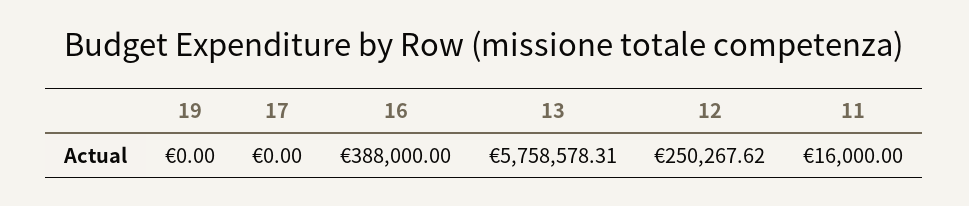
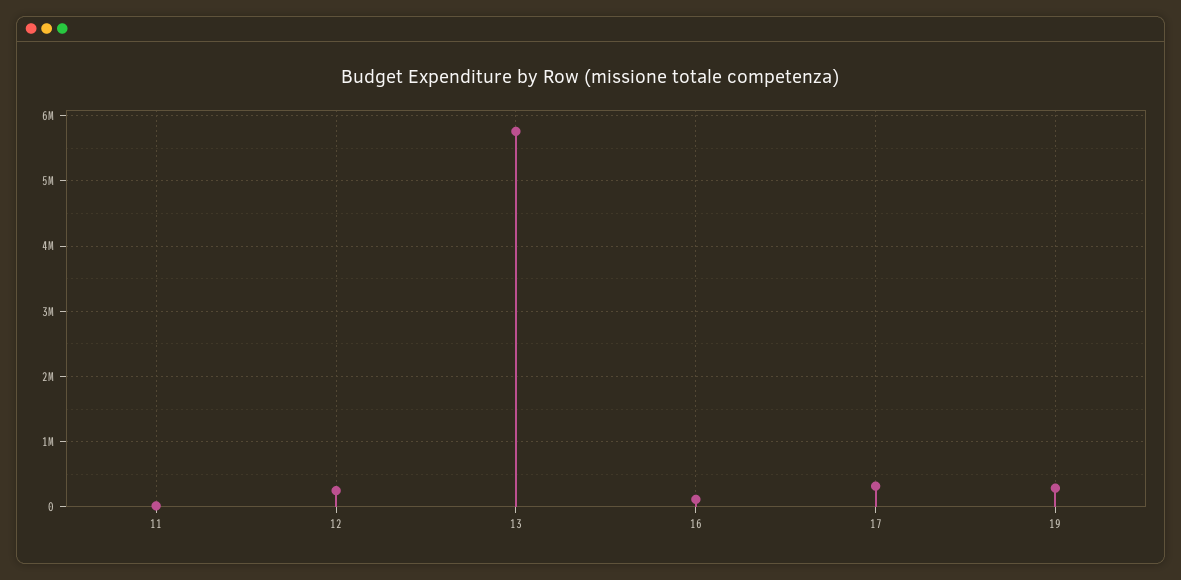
  {
-   "19": 0,
+   "19": 300000,
-   "17": 0,
+   "17": 300000,
-   "16": 388000,
+   "16": 100000,
    "13": 5758578.31,
    "12": 250267.62,
    "11": 16000
  }

